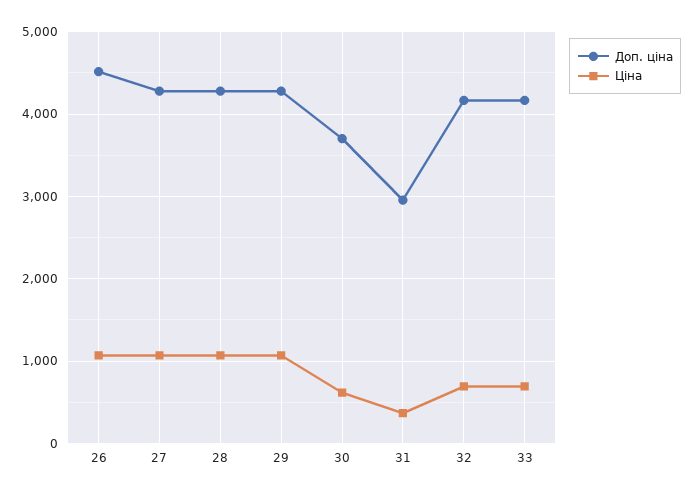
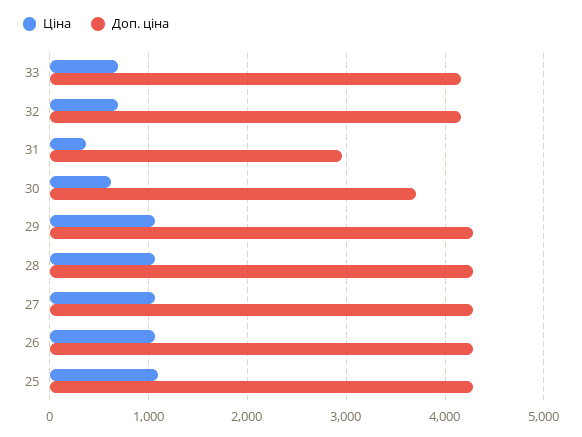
  {
    "Доп. ціна": {
-     "26": 4500,
+     "26": 4300,
      "27": 4300,
      "28": 4300,
      "29": 4300,
      "30": 3700,
      "31": 3000,
      "32": 4200,
-     "33": 4200
+     "33": 4200,
+     "25": 4300
    },
    "Ціна": {
      "26": 1100,
      "27": 1100,
      "28": 1100,
      "29": 1100,
      "30": 600,
      "31": 400,
      "32": 700,
-     "33": 700
+     "33": 700,
+     "25": 1100
    }
  }

